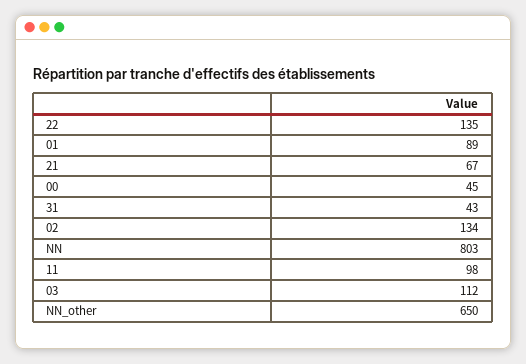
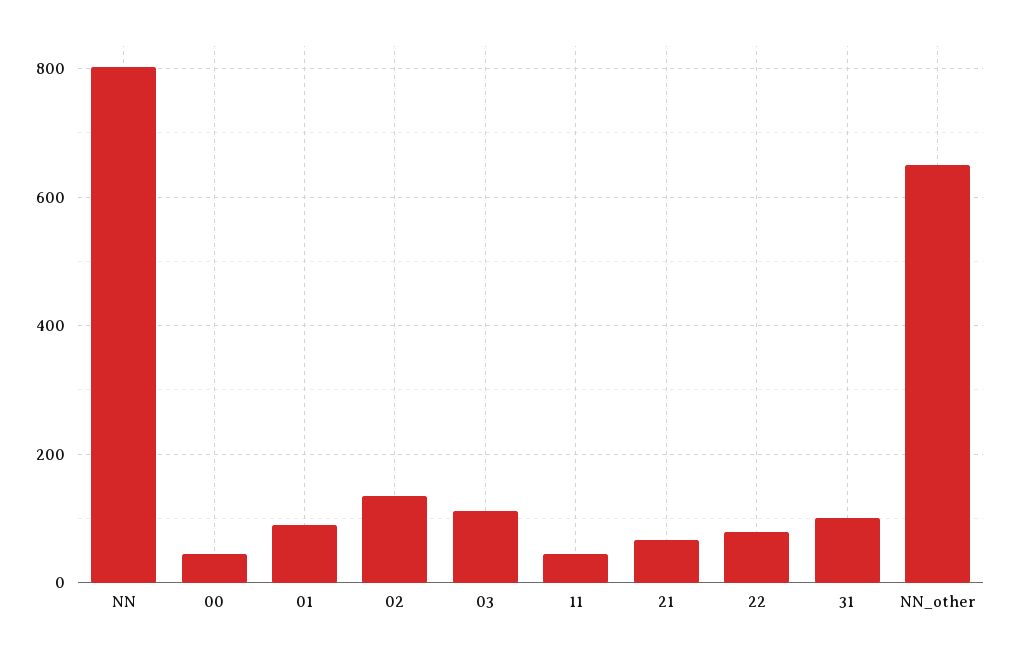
  {
-   "22": 135,
+   "22": 80,
    "01": 89,
    "21": 67,
    "00": 45,
-   "31": 43,
+   "31": 100,
    "02": 134,
    "NN": 803,
-   "11": 98,
+   "11": 40,
    "03": 112,
    "NN_other": 650
  }

